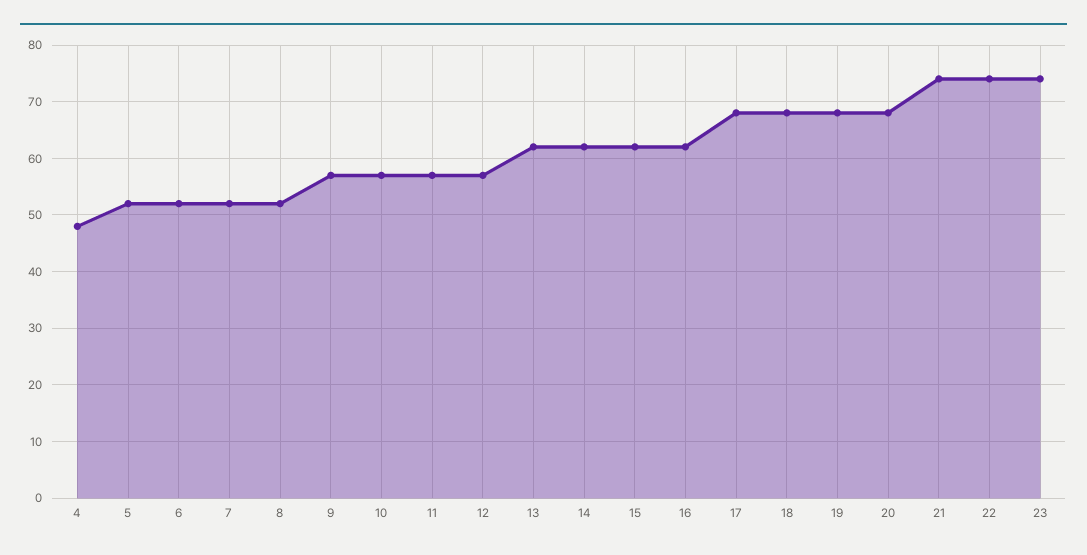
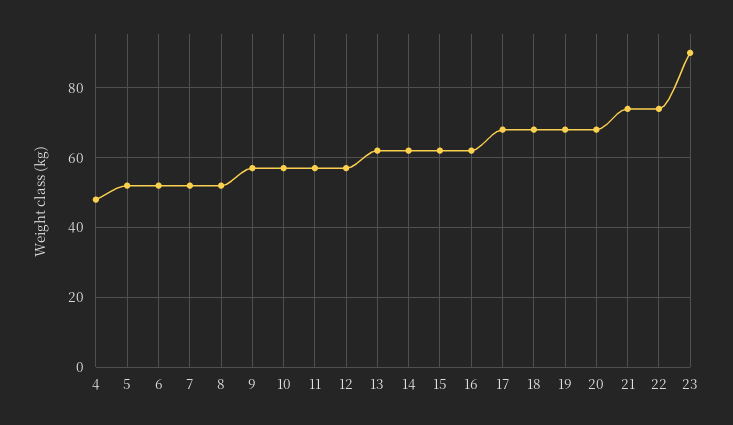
  {
    "4": 50,
    "5": 50,
    "6": 50,
    "7": 50,
    "8": 50,
    "9": 55,
    "10": 55,
    "11": 55,
    "12": 55,
    "13": 60,
    "14": 60,
    "15": 60,
    "16": 60,
    "17": 70,
    "18": 70,
    "19": 70,
    "20": 70,
    "21": 75,
    "22": 75,
-   "23": 75
+   "23": 90
  }

